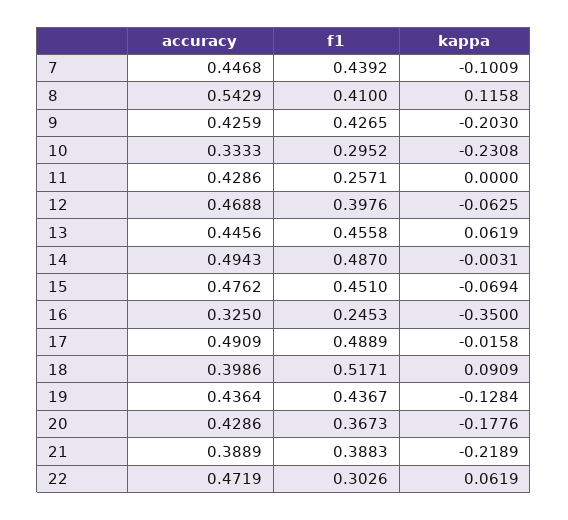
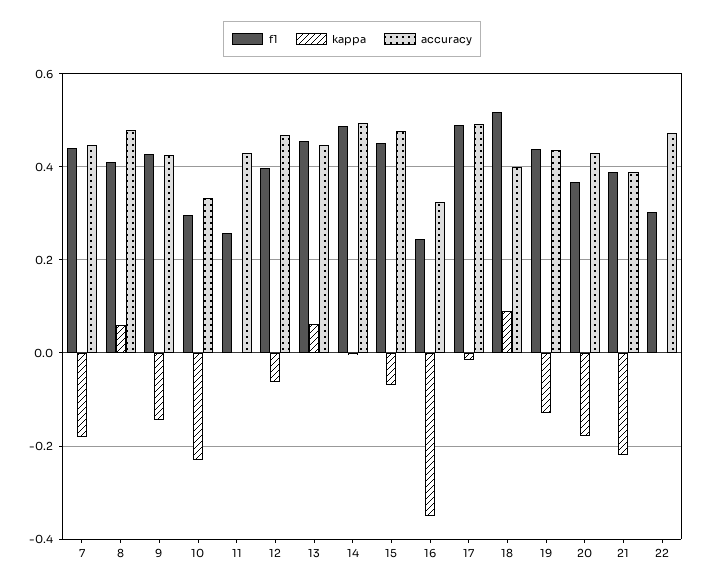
  {
    "accuracy": {
      "7": 0.4468,
-     "8": 0.5429,
+     "8": 0.48,
      "9": 0.4259,
      "10": 0.3333,
      "11": 0.4286,
      "12": 0.4688,
      "13": 0.4456,
      "14": 0.4943,
      "15": 0.4762,
      "16": 0.325,
      "17": 0.4909,
      "18": 0.3986,
      "19": 0.4364,
      "20": 0.4286,
      "21": 0.3889,
      "22": 0.4719
    },
    "f1": {
      "7": 0.4392,
      "8": 0.41,
      "9": 0.4265,
      "10": 0.2952,
      "11": 0.2571,
      "12": 0.3976,
      "13": 0.4558,
      "14": 0.487,
      "15": 0.451,
      "16": 0.2453,
      "17": 0.4889,
      "18": 0.5171,
      "19": 0.4367,
      "20": 0.3673,
      "21": 0.3883,
      "22": 0.3026
    },
    "kappa": {
-     "7": -0.1009,
+     "7": -0.18,
-     "8": 0.1158,
+     "8": 0.06,
-     "9": -0.203,
+     "9": -0.14,
      "10": -0.2308,
      "11": 0,
      "12": -0.0625,
      "13": 0.0619,
      "14": -0.0031,
      "15": -0.0694,
      "16": -0.35,
      "17": -0.0158,
      "18": 0.0909,
      "19": -0.1284,
      "20": -0.1776,
      "21": -0.2189,
-     "22": 0.0619
+     "22": 0
    }
  }

